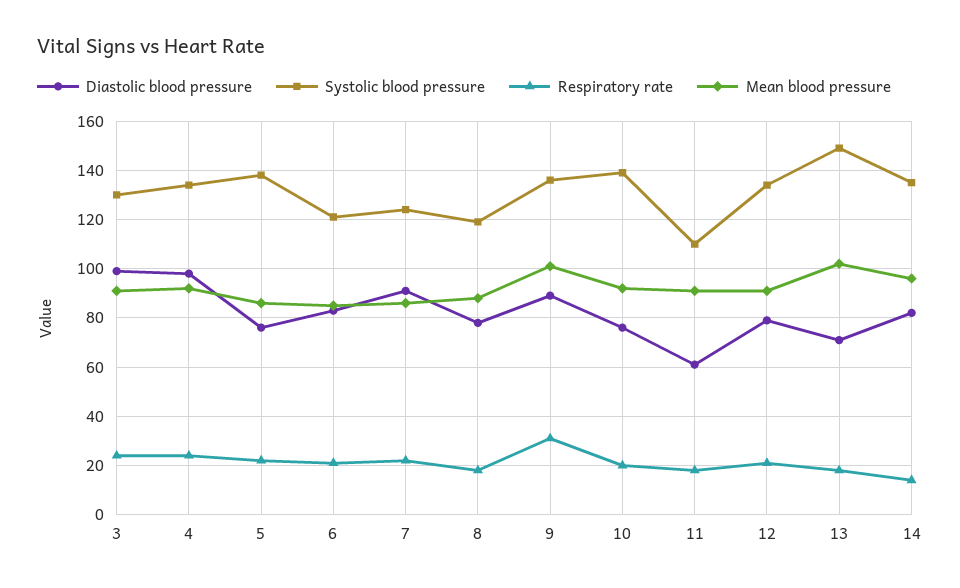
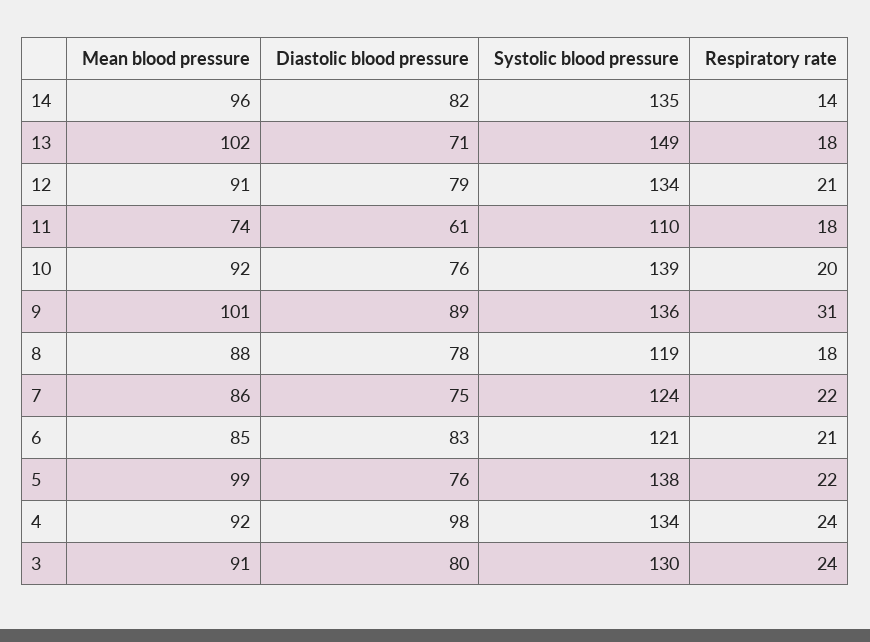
  {
    "Diastolic blood pressure": {
-     "3": 100,
+     "3": 80,
      "4": 98,
      "5": 76,
      "6": 83,
-     "7": 90,
+     "7": 75,
      "8": 78,
      "9": 89,
      "10": 76,
      "11": 61,
      "12": 79,
      "13": 71,
      "14": 82
    },
    "Systolic blood pressure": {
      "3": 130,
      "4": 134,
      "5": 138,
      "6": 121,
      "7": 124,
      "8": 119,
      "9": 136,
      "10": 139,
      "11": 110,
      "12": 134,
      "13": 149,
      "14": 135
    },
    "Respiratory rate": {
      "3": 24,
      "4": 24,
      "5": 22,
      "6": 21,
      "7": 22,
      "8": 18,
      "9": 31,
      "10": 20,
      "11": 18,
      "12": 21,
      "13": 18,
      "14": 14
    },
    "Mean blood pressure": {
      "3": 91,
      "4": 92,
-     "5": 85,
+     "5": 99,
      "6": 85,
      "7": 86,
      "8": 88,
      "9": 101,
      "10": 92,
-     "11": 90,
+     "11": 74,
      "12": 91,
      "13": 102,
      "14": 96
    }
  }

